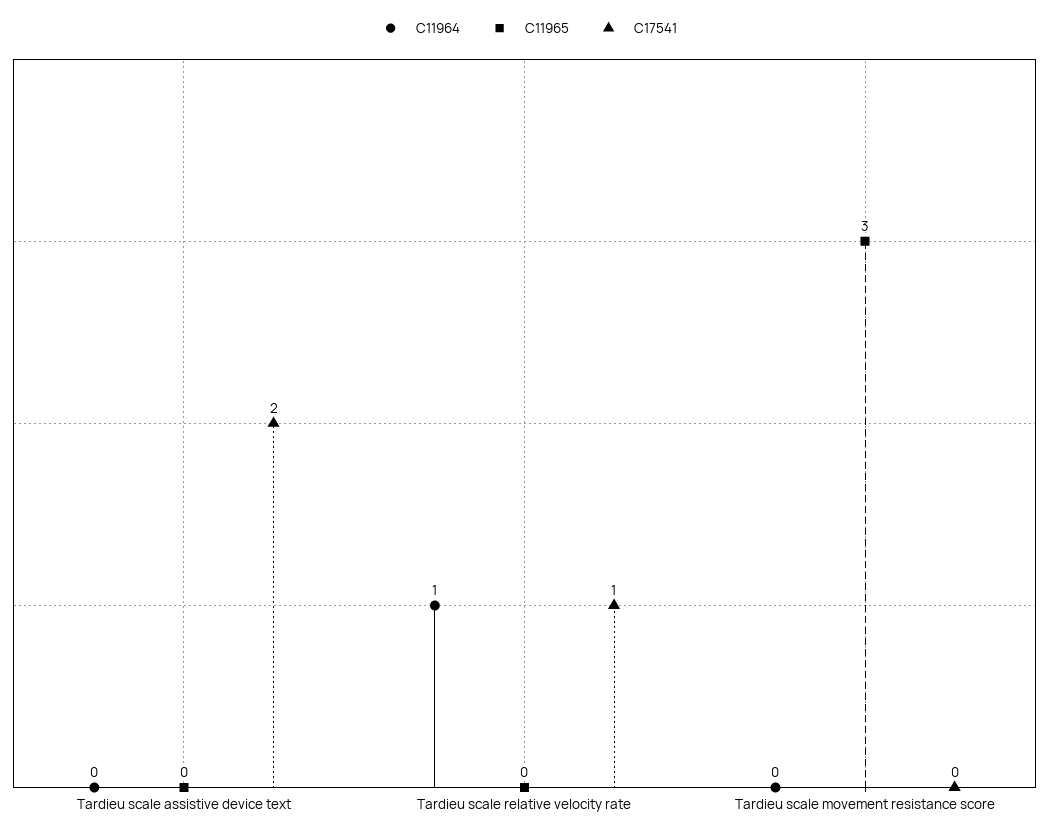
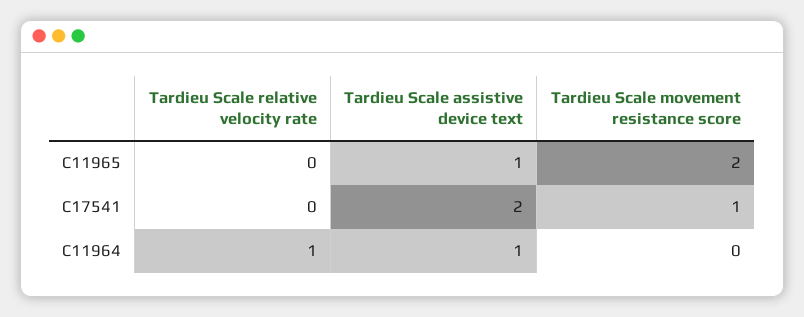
  {
    "C11964": {
-     "Tardieu scale assistive device text": 0,
+     "Tardieu scale assistive device text": 1,
      "Tardieu scale relative velocity rate": 1,
      "Tardieu scale movement resistance score": 0
    },
    "C11965": {
-     "Tardieu scale assistive device text": 0,
+     "Tardieu scale assistive device text": 1,
      "Tardieu scale relative velocity rate": 0,
-     "Tardieu scale movement resistance score": 3
+     "Tardieu scale movement resistance score": 2
    },
    "C17541": {
      "Tardieu scale assistive device text": 2,
-     "Tardieu scale relative velocity rate": 1,
+     "Tardieu scale relative velocity rate": 0,
-     "Tardieu scale movement resistance score": 0
+     "Tardieu scale movement resistance score": 1
    }
  }

